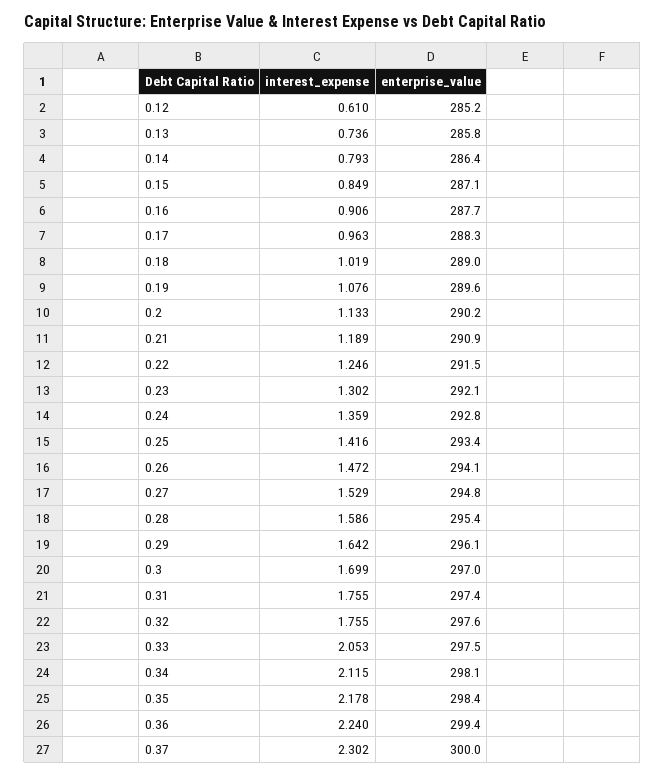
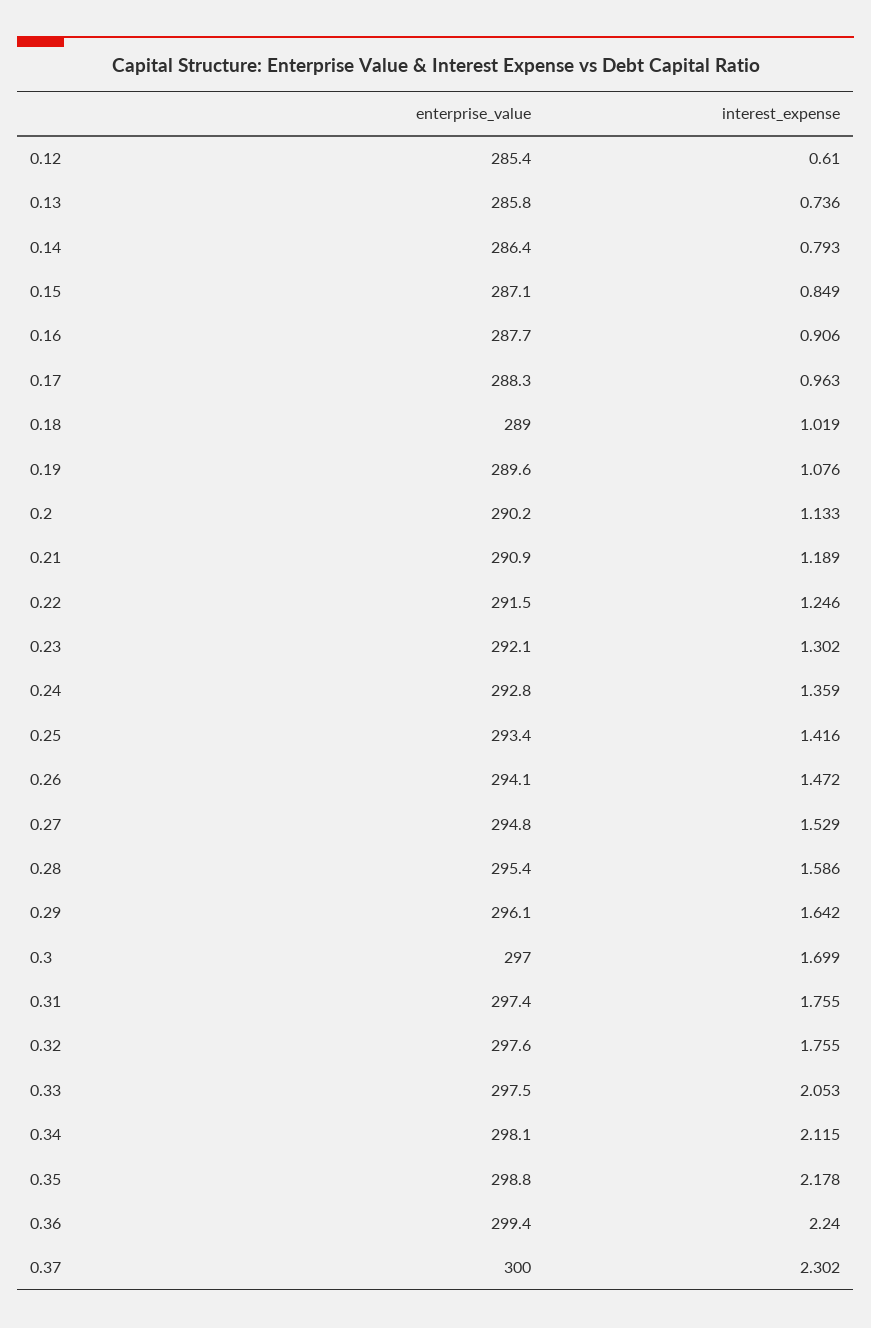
  {
    "interest_expense": {
      "0.12": 0.61,
      "0.13": 0.736,
      "0.14": 0.793,
      "0.15": 0.849,
      "0.16": 0.906,
      "0.17": 0.963,
      "0.18": 1.019,
      "0.19": 1.076,
      "0.2": 1.133,
      "0.21": 1.189,
      "0.22": 1.246,
      "0.23": 1.302,
      "0.24": 1.359,
      "0.25": 1.416,
      "0.26": 1.472,
      "0.27": 1.529,
      "0.28": 1.586,
      "0.29": 1.642,
      "0.3": 1.699,
      "0.31": 1.755,
      "0.32": 1.755,
      "0.33": 2.053,
      "0.34": 2.115,
      "0.35": 2.178,
      "0.36": 2.24,
      "0.37": 2.302
    },
    "enterprise_value": {
-     "0.12": 285.2,
+     "0.12": 285.4,
      "0.13": 285.8,
      "0.14": 286.4,
      "0.15": 287.1,
      "0.16": 287.7,
      "0.17": 288.3,
      "0.18": 289,
      "0.19": 289.6,
      "0.2": 290.2,
      "0.21": 290.9,
      "0.22": 291.5,
      "0.23": 292.1,
      "0.24": 292.8,
      "0.25": 293.4,
      "0.26": 294.1,
      "0.27": 294.8,
      "0.28": 295.4,
      "0.29": 296.1,
      "0.3": 297,
      "0.31": 297.4,
      "0.32": 297.6,
      "0.33": 297.5,
      "0.34": 298.1,
-     "0.35": 298.4,
+     "0.35": 298.8,
      "0.36": 299.4,
      "0.37": 300
    }
  }

